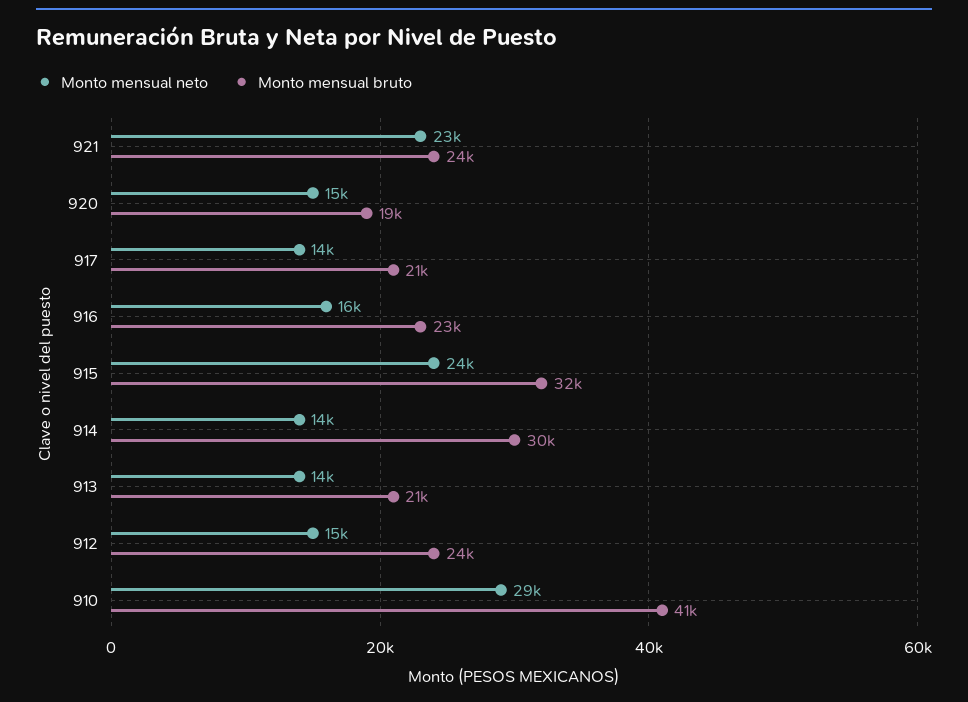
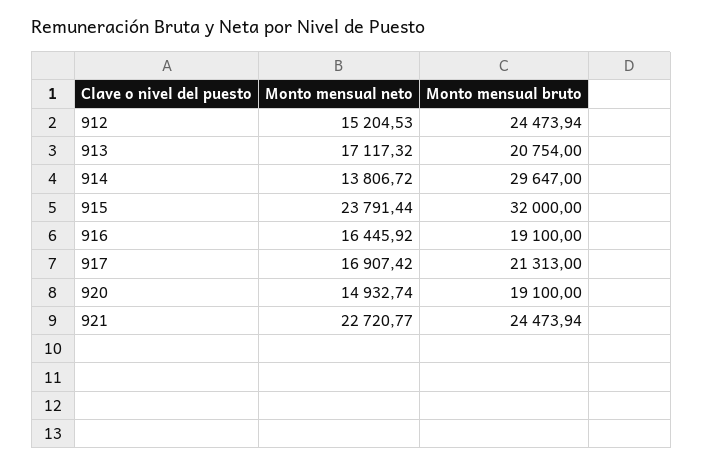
  {
    "Monto mensual neto": {
      "921": 22720.77,
      "920": 14932.74,
-     "917": 14000,
+     "917": 16907.42,
      "916": 16445.92,
      "915": 23791.44,
      "914": 13806.72,
-     "913": 14000,
+     "913": 17117.32,
-     "912": 15204.53,
+     "912": 15204.53
-     "910": 29000
    },
    "Monto mensual bruto": {
      "921": 24473.94,
      "920": 19100,
      "917": 21313,
-     "916": 23000,
+     "916": 19100,
      "915": 32000,
      "914": 29647,
      "913": 20754,
-     "912": 24473.94,
+     "912": 24473.94
-     "910": 41000
    }
  }

